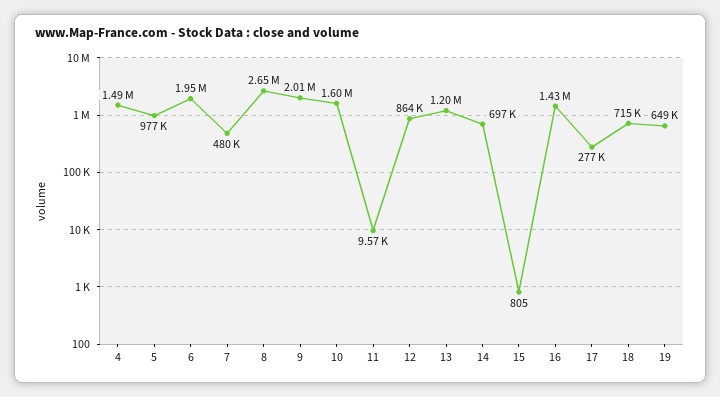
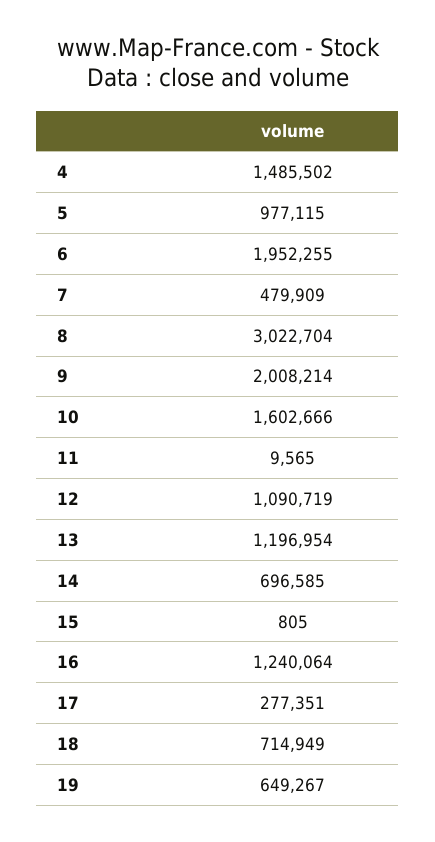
  {
    "4": 1485502,
    "5": 977115,
    "6": 1952255,
    "7": 479909,
-   "8": 2650000,
+   "8": 3022704,
    "9": 2008214,
    "10": 1602666,
    "11": 9565,
-   "12": 864000,
+   "12": 1090719,
    "13": 1196954,
    "14": 696585,
    "15": 805,
-   "16": 1430000,
+   "16": 1240064,
    "17": 277351,
    "18": 714949,
    "19": 649267
  }

